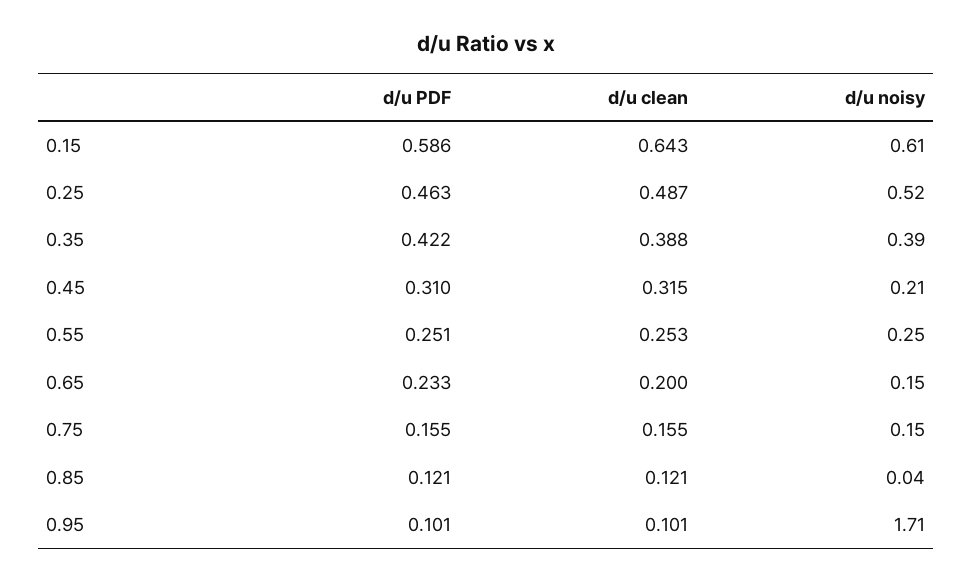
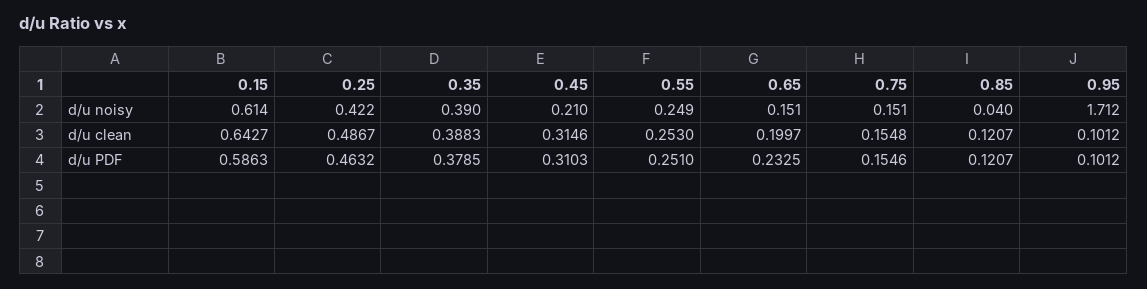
  {
    "d/u PDF": {
      "0.15": 0.5863,
      "0.25": 0.4632,
-     "0.35": 0.422,
+     "0.35": 0.3785,
      "0.45": 0.3103,
      "0.55": 0.251,
      "0.65": 0.2325,
      "0.75": 0.1546,
      "0.85": 0.1207,
      "0.95": 0.1012
    },
    "d/u clean": {
      "0.15": 0.6427,
      "0.25": 0.4867,
      "0.35": 0.3883,
      "0.45": 0.3146,
      "0.55": 0.253,
      "0.65": 0.1997,
      "0.75": 0.1548,
      "0.85": 0.1207,
      "0.95": 0.1012
    },
    "d/u noisy": {
      "0.15": 0.614,
-     "0.25": 0.52,
+     "0.25": 0.422,
      "0.35": 0.39,
      "0.45": 0.21,
      "0.55": 0.249,
      "0.65": 0.151,
      "0.75": 0.151,
      "0.85": 0.04,
      "0.95": 1.712
    }
  }

